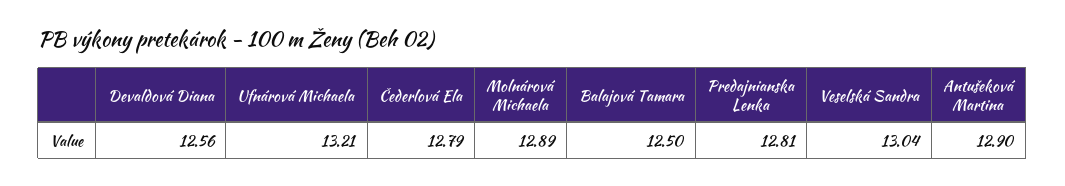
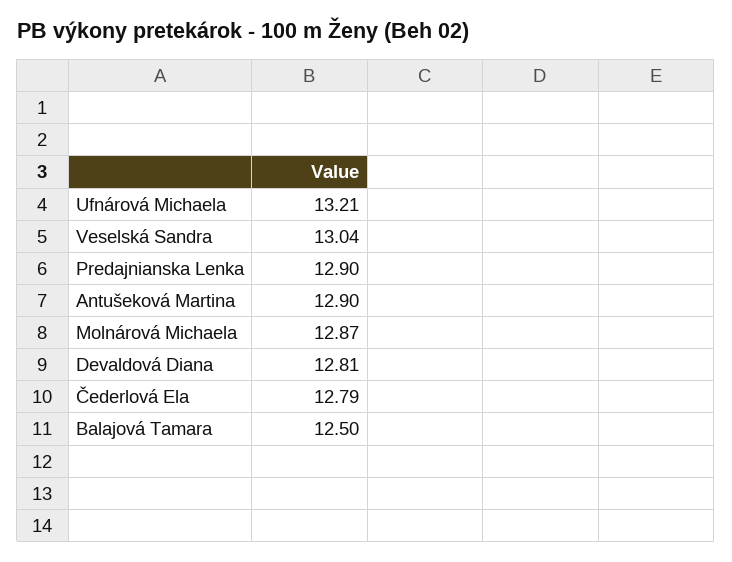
  {
-   "Devaldová Diana": 12.56,
+   "Devaldová Diana": 12.81,
    "Ufnárová Michaela": 13.21,
    "Čederlová Ela": 12.79,
-   "Molnárová Michaela": 12.89,
+   "Molnárová Michaela": 12.87,
    "Balajová Tamara": 12.5,
-   "Predajnianska Lenka": 12.81,
+   "Predajnianska Lenka": 12.9,
    "Veselská Sandra": 13.04,
    "Antušeková Martina": 12.9
  }

